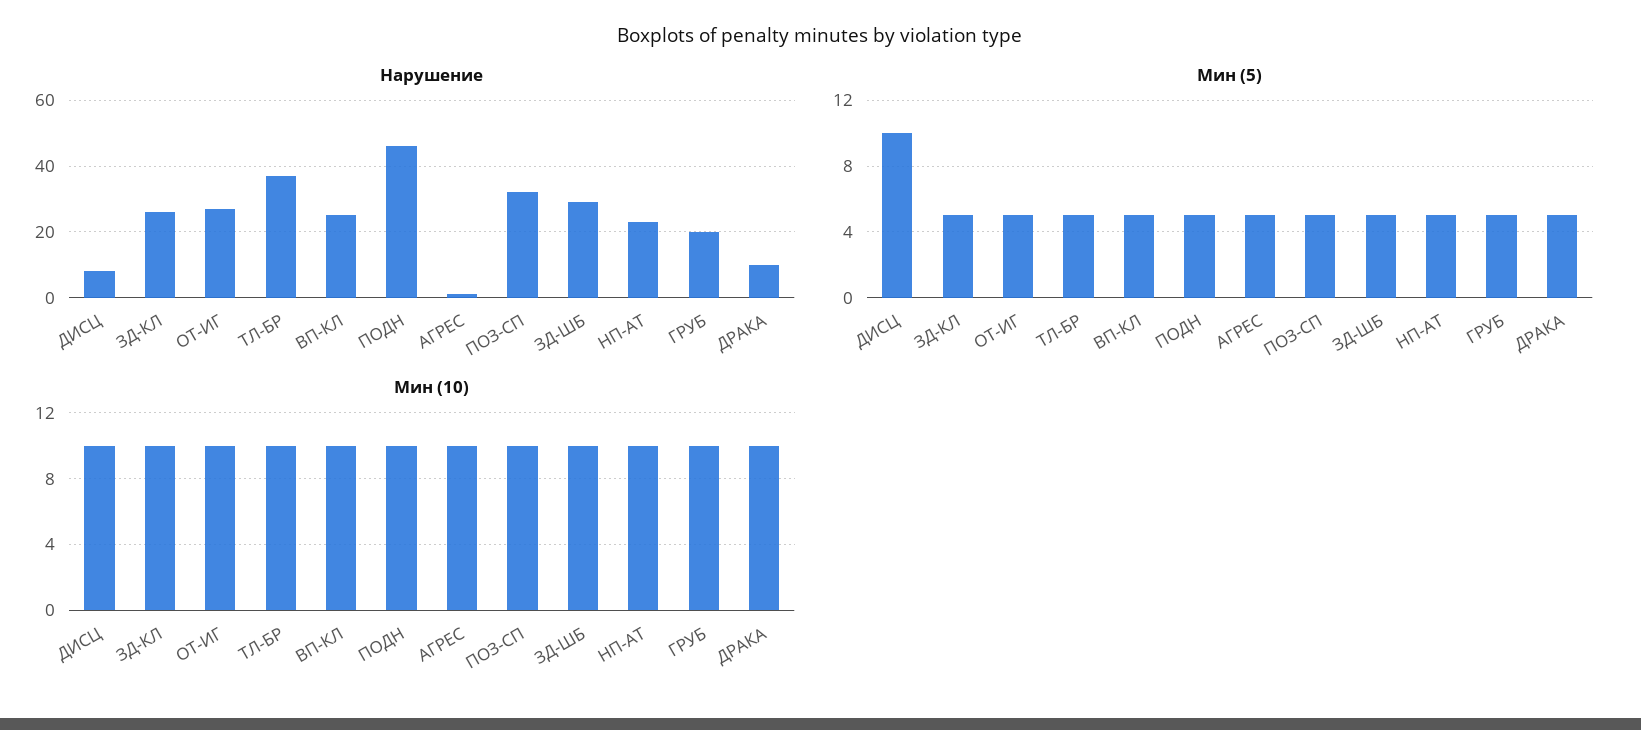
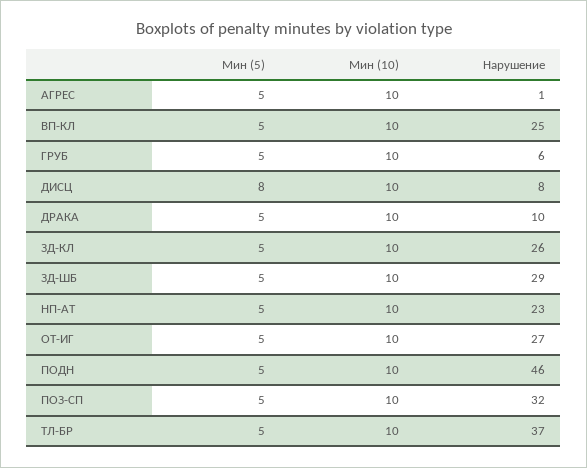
  {
    "Нарушение": {
      "ДИСЦ": 8,
      "ЗД-КЛ": 26,
      "ОТ-ИГ": 27,
      "ТЛ-БР": 37,
      "ВП-КЛ": 25,
      "ПОДН": 46,
      "АГРЕС": 1,
      "ПОЗ-СП": 32,
      "ЗД-ШБ": 29,
      "НП-АТ": 23,
-     "ГРУБ": 20,
+     "ГРУБ": 6,
      "ДРАКА": 10
    },
    "Мин (5)": {
-     "ДИСЦ": 10,
+     "ДИСЦ": 8,
      "ЗД-КЛ": 5,
      "ОТ-ИГ": 5,
      "ТЛ-БР": 5,
      "ВП-КЛ": 5,
      "ПОДН": 5,
      "АГРЕС": 5,
      "ПОЗ-СП": 5,
      "ЗД-ШБ": 5,
      "НП-АТ": 5,
      "ГРУБ": 5,
      "ДРАКА": 5
    },
    "Мин (10)": {
      "ДИСЦ": 10,
      "ЗД-КЛ": 10,
      "ОТ-ИГ": 10,
      "ТЛ-БР": 10,
      "ВП-КЛ": 10,
      "ПОДН": 10,
      "АГРЕС": 10,
      "ПОЗ-СП": 10,
      "ЗД-ШБ": 10,
      "НП-АТ": 10,
      "ГРУБ": 10,
      "ДРАКА": 10
    }
  }

